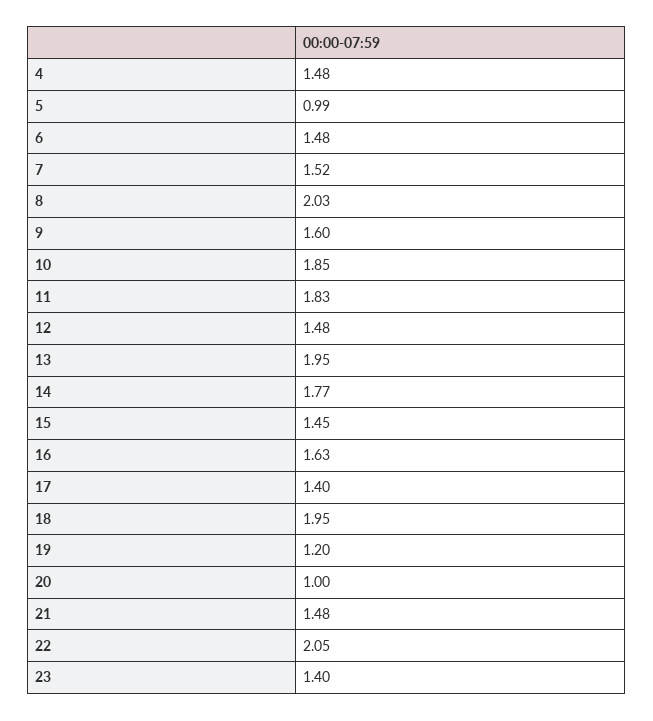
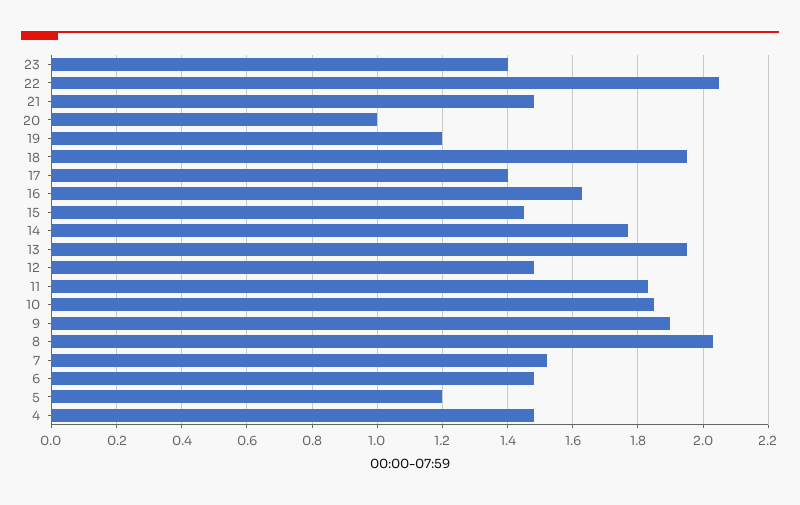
  {
    "4": 1.48,
-   "5": 0.99,
+   "5": 1.2,
    "6": 1.48,
    "7": 1.52,
    "8": 2.03,
-   "9": 1.6,
+   "9": 1.9,
    "10": 1.85,
    "11": 1.83,
    "12": 1.48,
    "13": 1.95,
    "14": 1.77,
    "15": 1.45,
    "16": 1.63,
    "17": 1.4,
    "18": 1.95,
    "19": 1.2,
    "20": 1,
    "21": 1.48,
    "22": 2.05,
    "23": 1.4
  }

